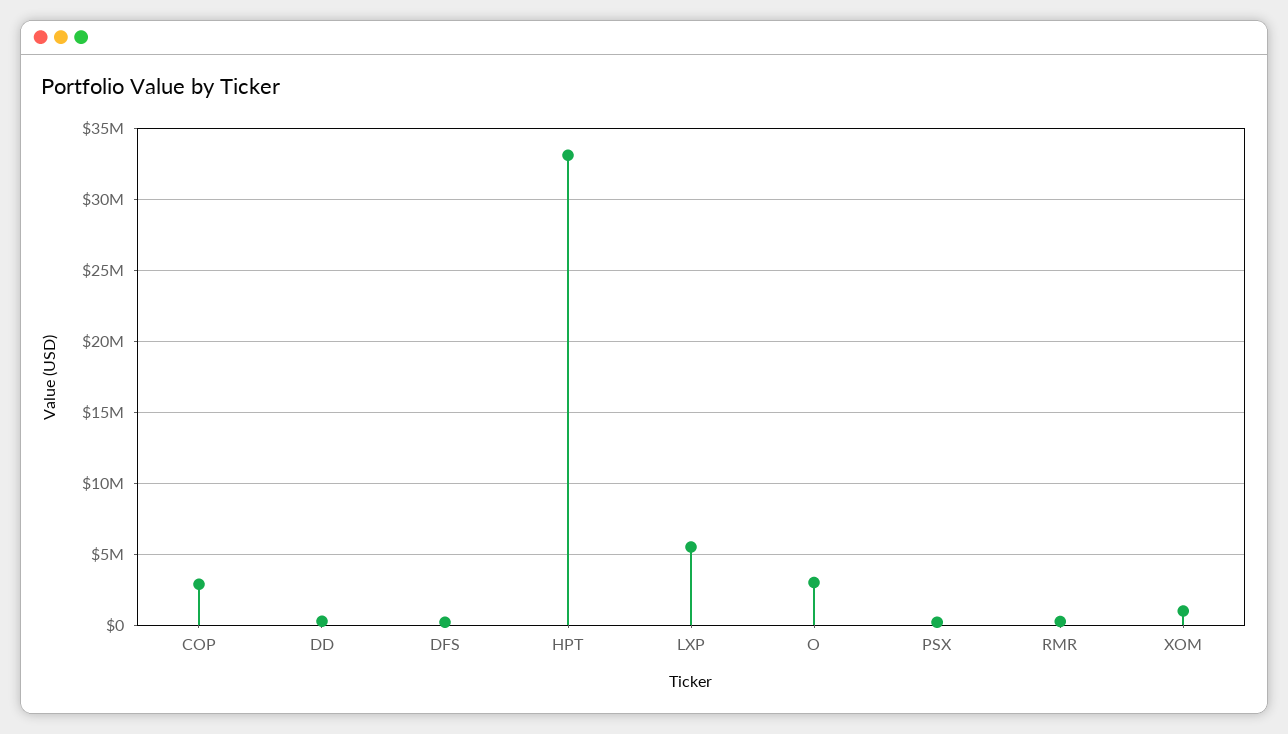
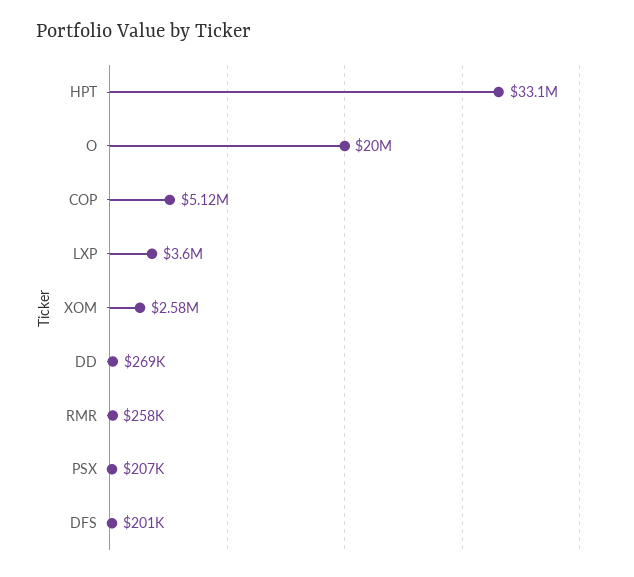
  {
-   "COP": 3000000,
+   "COP": 5120000,
    "DD": 269000,
    "DFS": 201000,
    "HPT": 33100000,
-   "LXP": 5500000,
+   "LXP": 3600000,
-   "O": 3000000,
+   "O": 20000000,
    "PSX": 207000,
    "RMR": 258000,
-   "XOM": 1000000
+   "XOM": 2580000
  }

